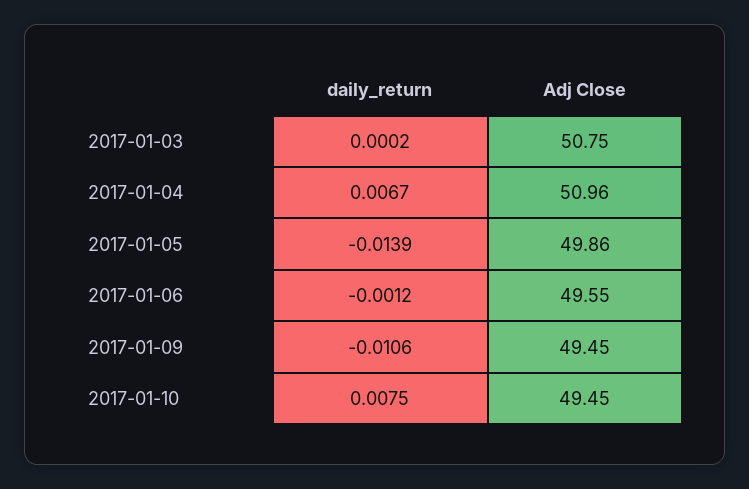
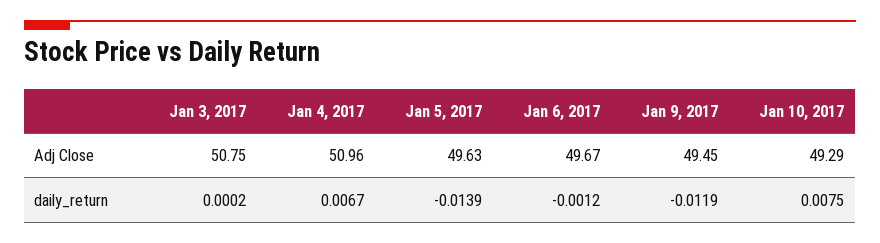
  {
    "daily_return": {
      "2017-01-03": 0.0002,
      "2017-01-04": 0.0067,
      "2017-01-05": -0.0139,
      "2017-01-06": -0.0012,
-     "2017-01-09": -0.0106,
+     "2017-01-09": -0.0119,
      "2017-01-10": 0.0075
    },
    "Adj Close": {
      "2017-01-03": 50.75,
      "2017-01-04": 50.96,
-     "2017-01-05": 49.86,
+     "2017-01-05": 49.63,
-     "2017-01-06": 49.55,
+     "2017-01-06": 49.67,
      "2017-01-09": 49.45,
-     "2017-01-10": 49.45
+     "2017-01-10": 49.29
    }
  }

